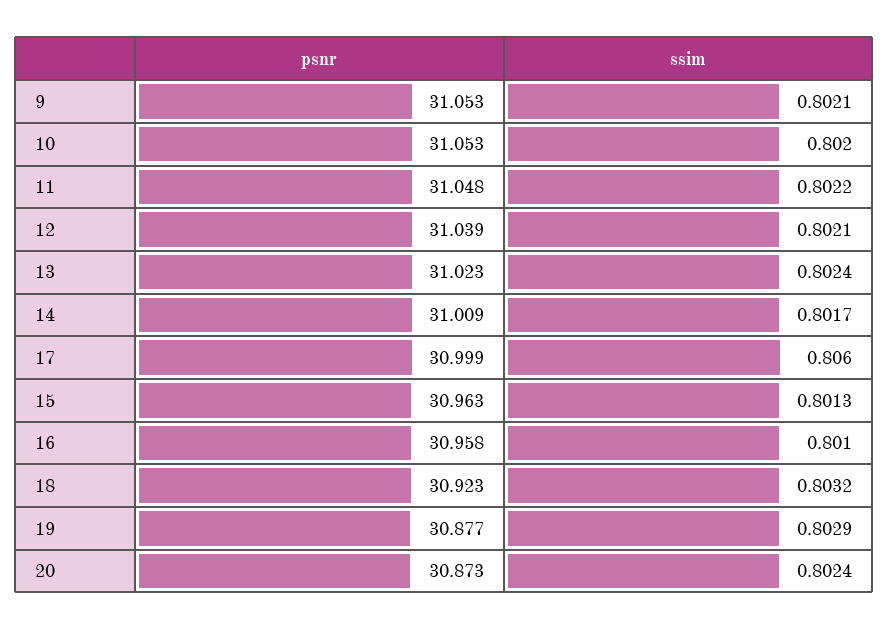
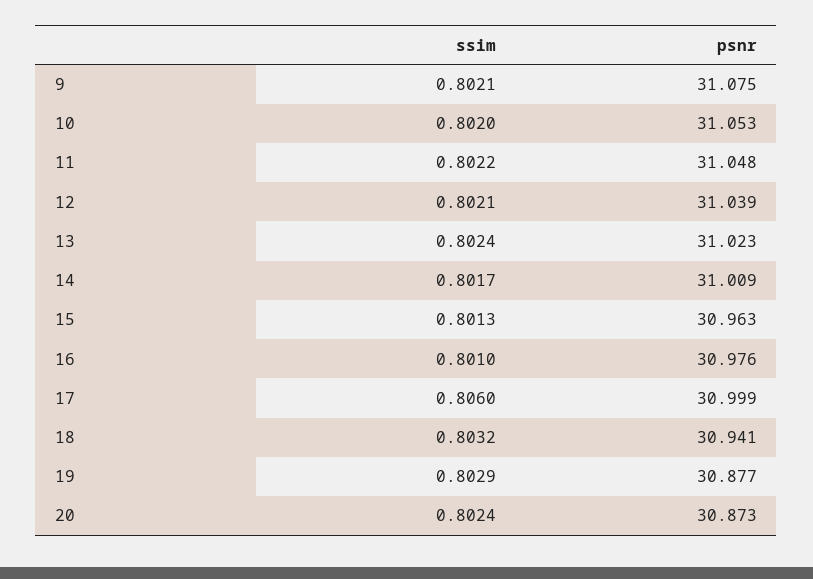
  {
    "psnr": {
-     "9": 31.053,
+     "9": 31.075,
      "10": 31.053,
      "11": 31.048,
      "12": 31.039,
      "13": 31.023,
      "14": 31.009,
      "17": 30.999,
      "15": 30.963,
-     "16": 30.958,
+     "16": 30.976,
-     "18": 30.923,
+     "18": 30.941,
      "19": 30.877,
      "20": 30.873
    },
    "ssim": {
      "9": 0.8021,
      "10": 0.802,
      "11": 0.8022,
      "12": 0.8021,
      "13": 0.8024,
      "14": 0.8017,
      "17": 0.806,
      "15": 0.8013,
      "16": 0.801,
      "18": 0.8032,
      "19": 0.8029,
      "20": 0.8024
    }
  }

